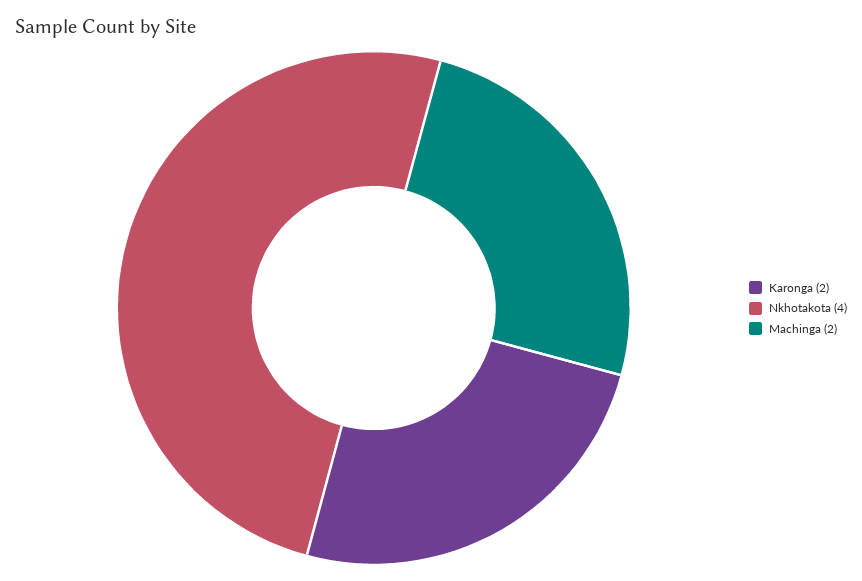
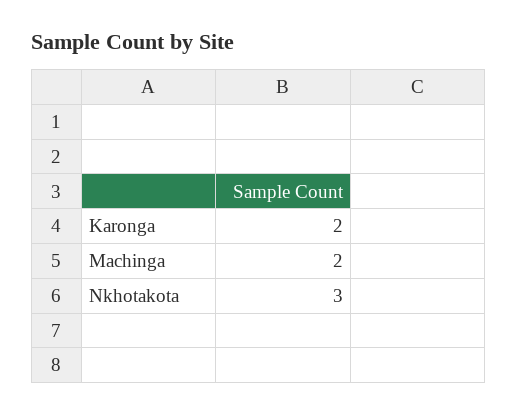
  {
    "Karonga": 2,
-   "Nkhotakota": 4,
+   "Nkhotakota": 3,
    "Machinga": 2
  }

